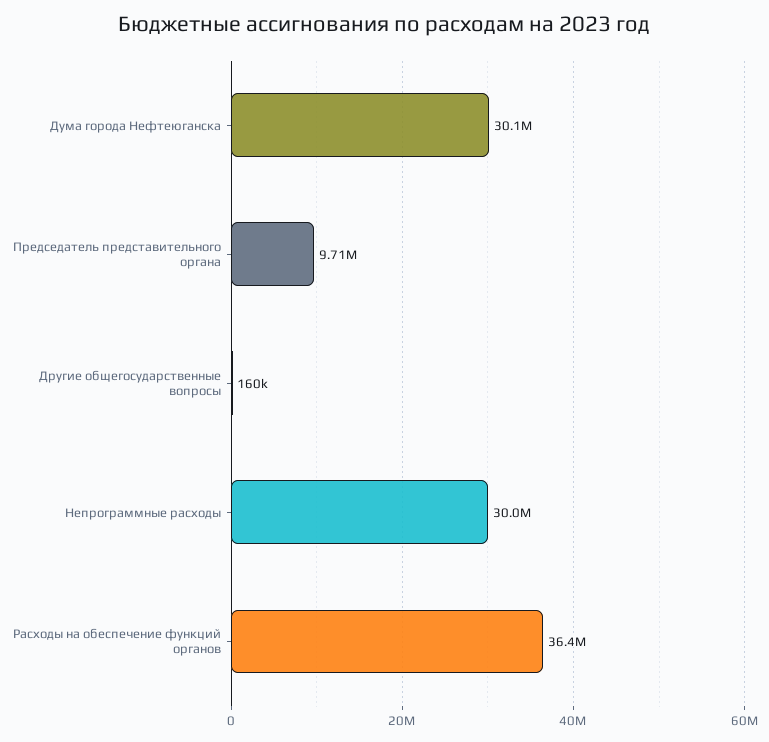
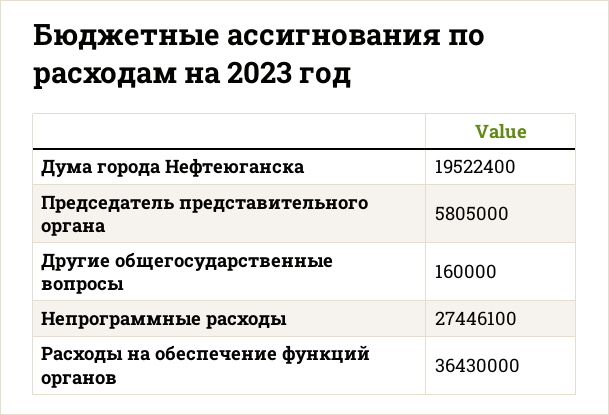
  {
-   "Дума города Нефтеюганска": 30100000,
+   "Дума города Нефтеюганска": 19522400,
-   "Председатель представительного органа": 9710000,
+   "Председатель представительного органа": 5805000,
    "Другие общегосударственные вопросы": 160000,
-   "Непрограммные расходы": 30000000,
+   "Непрограммные расходы": 27446100,
    "Расходы на обеспечение функций органов": 36430000
  }

